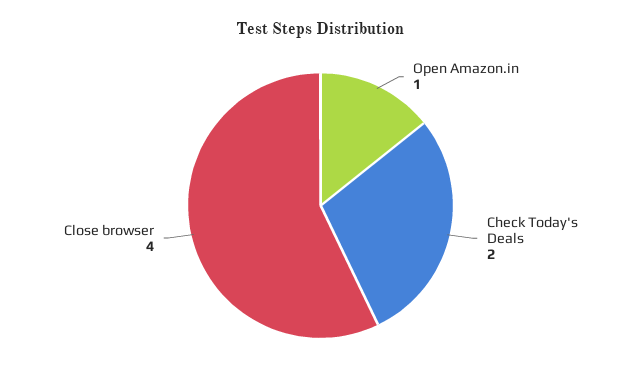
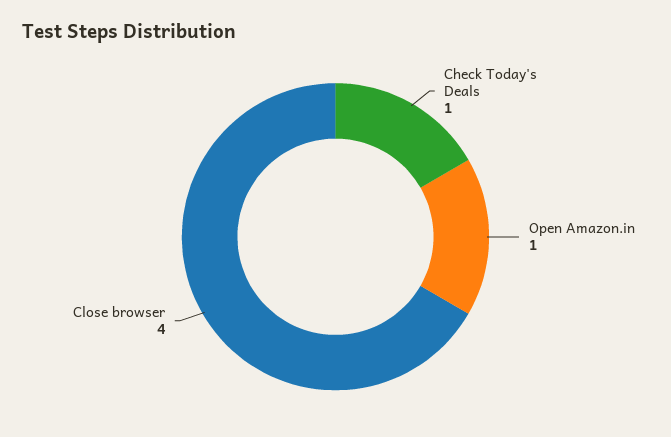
  {
    "Open Amazon.in": 1,
-   "Check Today's Deals": 2,
+   "Check Today's Deals": 1,
    "Close browser": 4
  }

